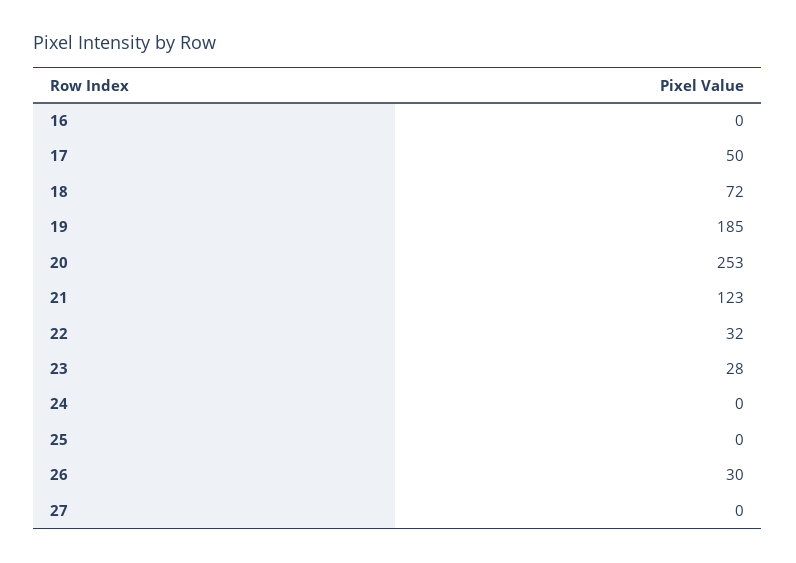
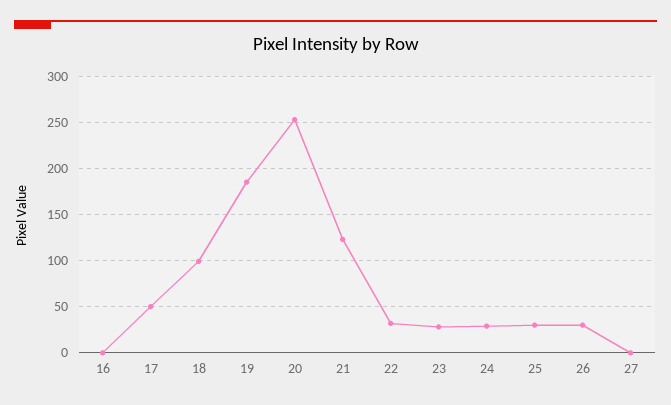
  {
    "16": 0,
    "17": 50,
-   "18": 72,
+   "18": 100,
    "19": 185,
    "20": 253,
    "21": 123,
    "22": 32,
    "23": 28,
-   "24": 0,
+   "24": 30,
-   "25": 0,
+   "25": 30,
    "26": 30,
    "27": 0
  }

